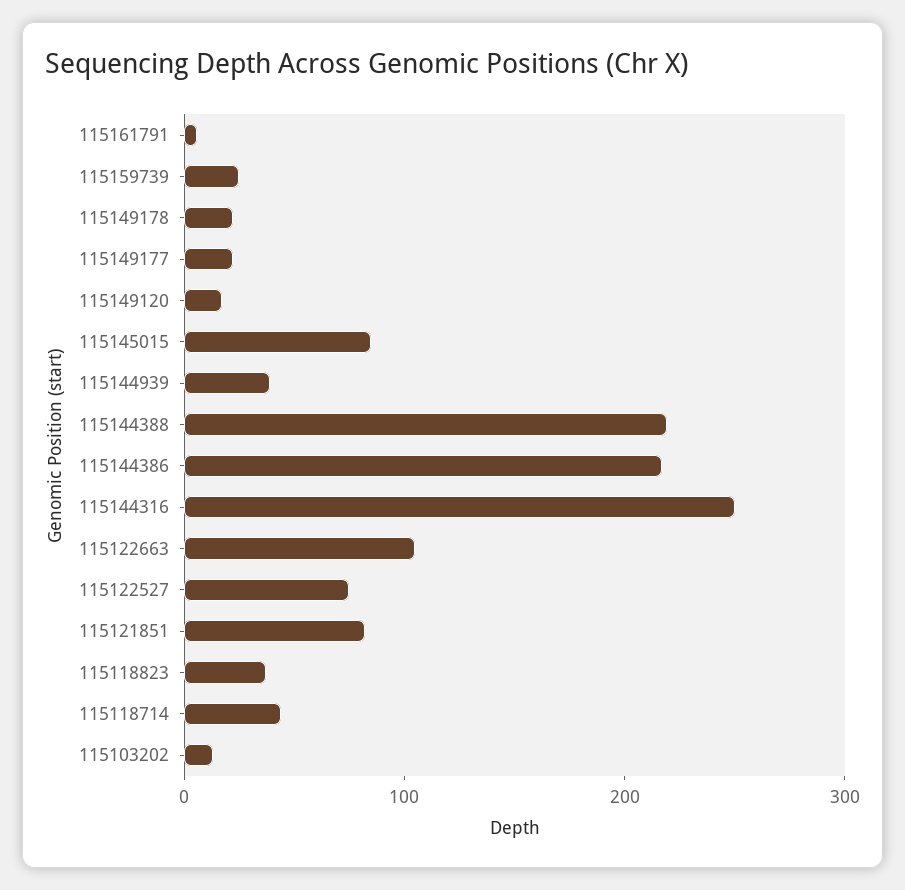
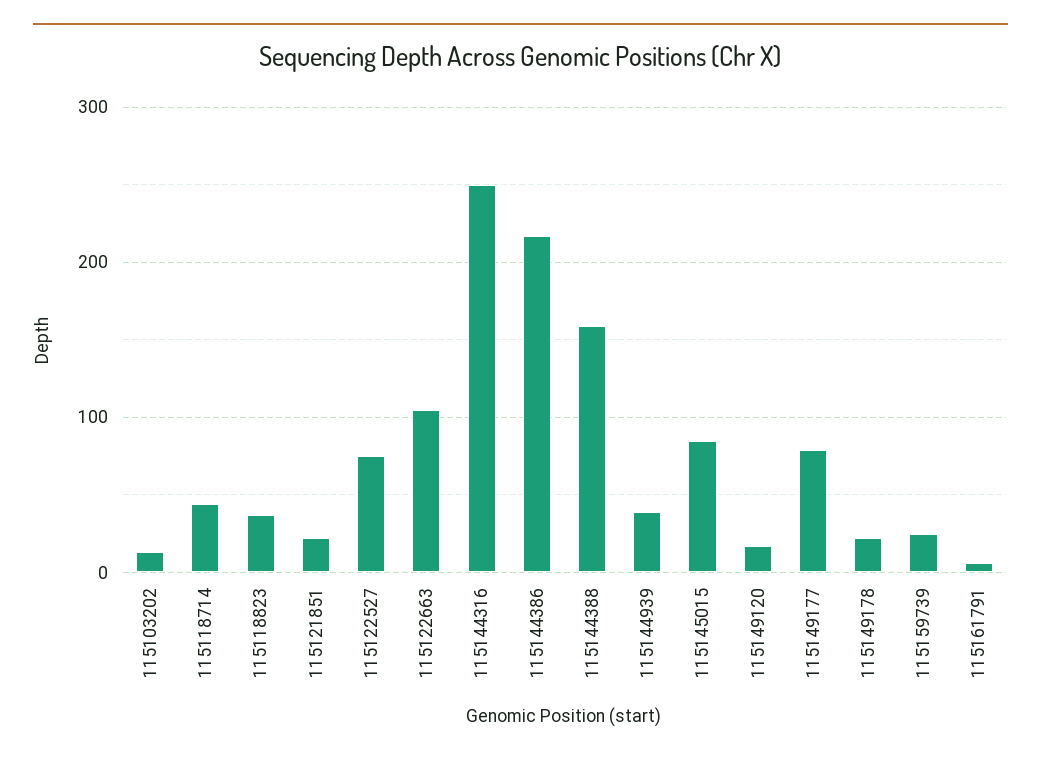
  {
    "115161791": 10,
    "115159739": 30,
    "115149178": 20,
-   "115149177": 20,
+   "115149177": 80,
    "115149120": 20,
    "115145015": 90,
    "115144939": 40,
-   "115144388": 220,
+   "115144388": 160,
    "115144386": 220,
    "115144316": 250,
    "115122663": 110,
    "115122527": 80,
-   "115121851": 80,
+   "115121851": 20,
    "115118823": 40,
    "115118714": 40,
    "115103202": 10
  }

